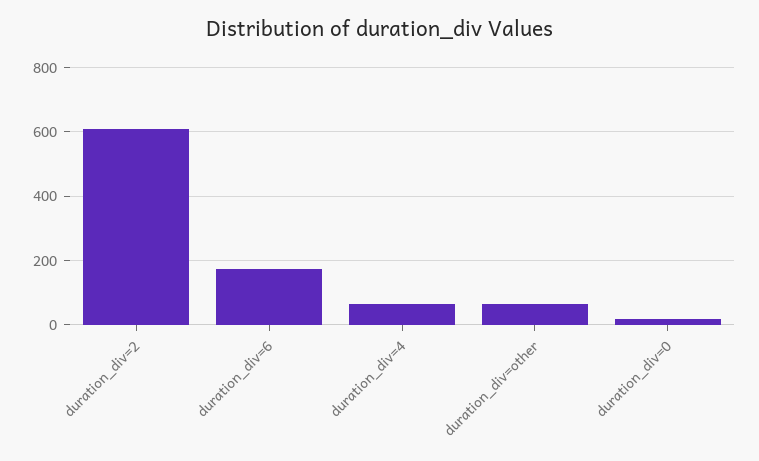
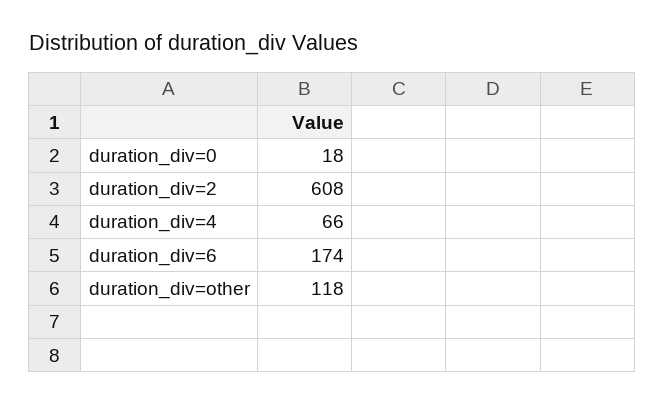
  {
    "duration_div=2": 608,
    "duration_div=6": 174,
    "duration_div=4": 66,
-   "duration_div=other": 60,
+   "duration_div=other": 118,
    "duration_div=0": 18
  }

